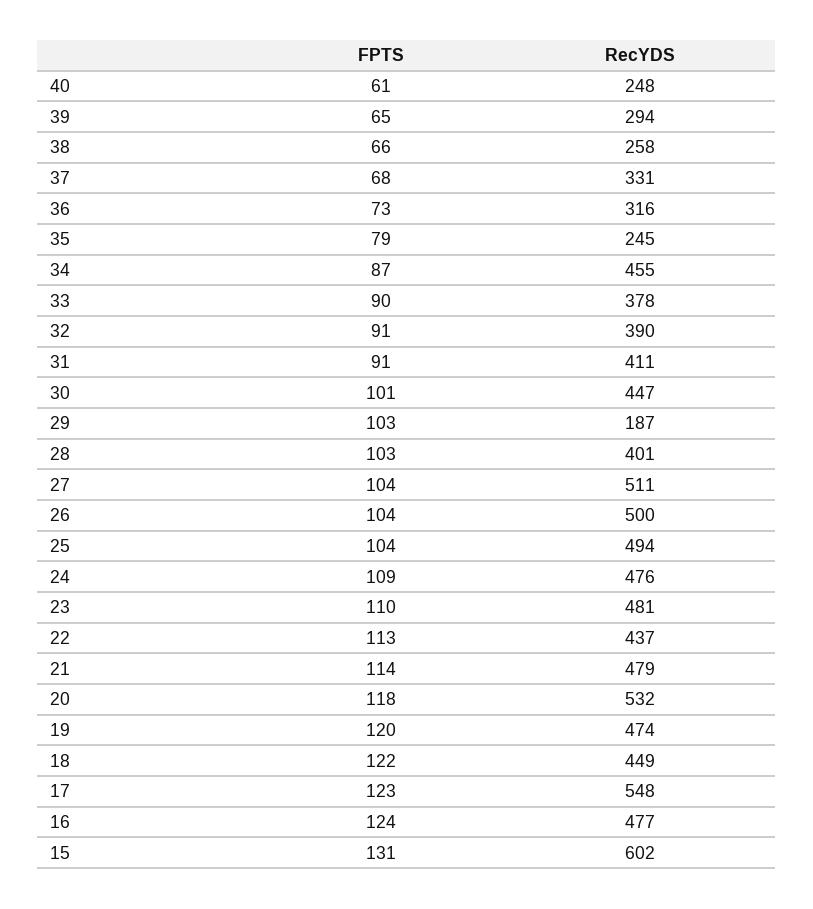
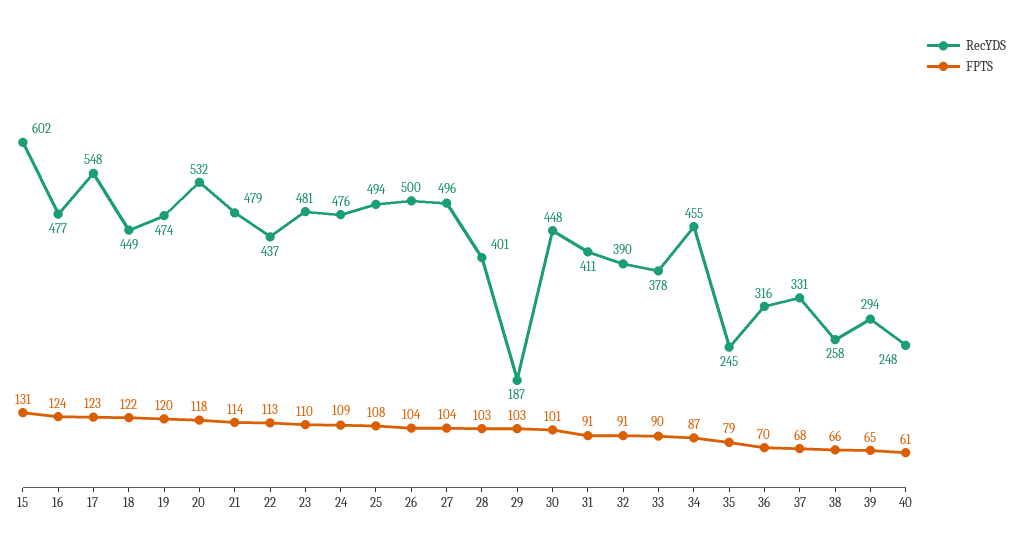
  {
    "FPTS": {
      "40": 61,
      "39": 65,
      "38": 66,
      "37": 68,
-     "36": 73,
+     "36": 70,
      "35": 79,
      "34": 87,
      "33": 90,
      "32": 91,
      "31": 91,
      "30": 101,
      "29": 103,
      "28": 103,
      "27": 104,
      "26": 104,
-     "25": 104,
+     "25": 108,
      "24": 109,
      "23": 110,
      "22": 113,
      "21": 114,
      "20": 118,
      "19": 120,
      "18": 122,
      "17": 123,
      "16": 124,
      "15": 131
    },
    "RecYDS": {
      "40": 248,
      "39": 294,
      "38": 258,
      "37": 331,
      "36": 316,
      "35": 245,
      "34": 455,
      "33": 378,
      "32": 390,
      "31": 411,
-     "30": 447,
+     "30": 448,
      "29": 187,
      "28": 401,
-     "27": 511,
+     "27": 496,
      "26": 500,
      "25": 494,
      "24": 476,
      "23": 481,
      "22": 437,
      "21": 479,
      "20": 532,
      "19": 474,
      "18": 449,
      "17": 548,
      "16": 477,
      "15": 602
    }
  }

